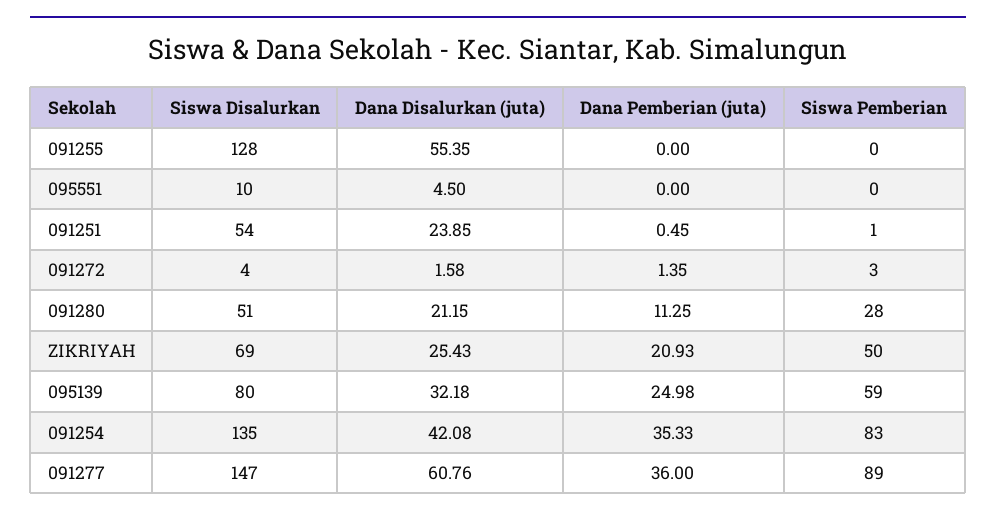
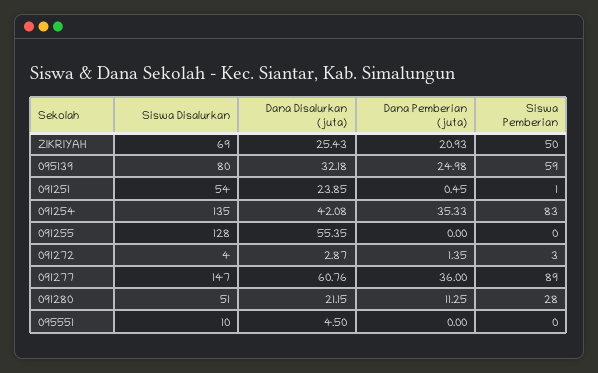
  {
    "Siswa Disalurkan": {
      "091255": 128,
      "095551": 10,
      "091251": 54,
      "091272": 4,
      "091280": 51,
      "ZIKRIYAH": 69,
      "095139": 80,
      "091254": 135,
      "091277": 147
    },
    "Dana Disalurkan (juta)": {
      "091255": 55.35,
      "095551": 4.5,
      "091251": 23.85,
-     "091272": 1.58,
+     "091272": 2.87,
      "091280": 21.15,
      "ZIKRIYAH": 25.43,
      "095139": 32.18,
      "091254": 42.08,
      "091277": 60.76
    },
    "Dana Pemberian (juta)": {
      "091255": 0,
      "095551": 0,
      "091251": 0.45,
      "091272": 1.35,
      "091280": 11.25,
      "ZIKRIYAH": 20.93,
      "095139": 24.98,
      "091254": 35.33,
      "091277": 36
    },
    "Siswa Pemberian": {
      "091255": 0,
      "095551": 0,
      "091251": 1,
      "091272": 3,
      "091280": 28,
      "ZIKRIYAH": 50,
      "095139": 59,
      "091254": 83,
      "091277": 89
    }
  }

